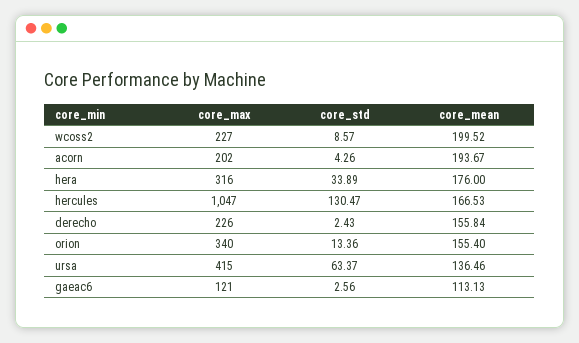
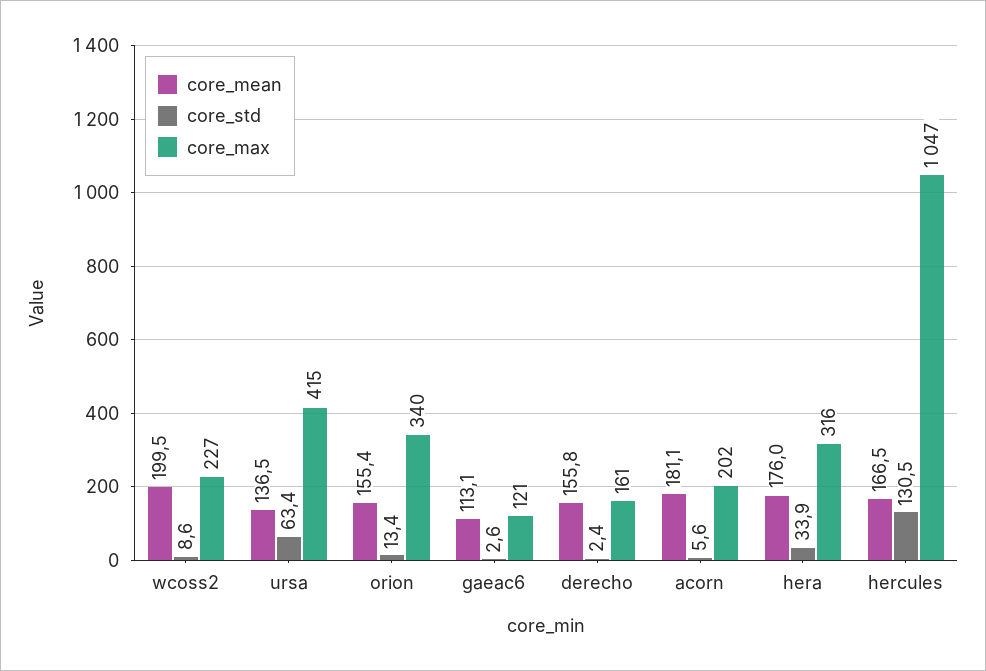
  {
    "core_max": {
      "wcoss2": 227,
      "acorn": 202,
      "hera": 316,
      "hercules": 1047,
-     "derecho": 226,
+     "derecho": 161,
      "orion": 340,
      "ursa": 415,
      "gaeac6": 121
    },
    "core_std": {
      "wcoss2": 8.57,
-     "acorn": 4.26,
+     "acorn": 5.6,
      "hera": 33.89,
      "hercules": 130.47,
      "derecho": 2.43,
      "orion": 13.36,
      "ursa": 63.37,
      "gaeac6": 2.56
    },
    "core_mean": {
      "wcoss2": 199.52,
-     "acorn": 193.67,
+     "acorn": 181.1,
      "hera": 176,
      "hercules": 166.53,
      "derecho": 155.84,
      "orion": 155.4,
      "ursa": 136.46,
      "gaeac6": 113.13
    }
  }

